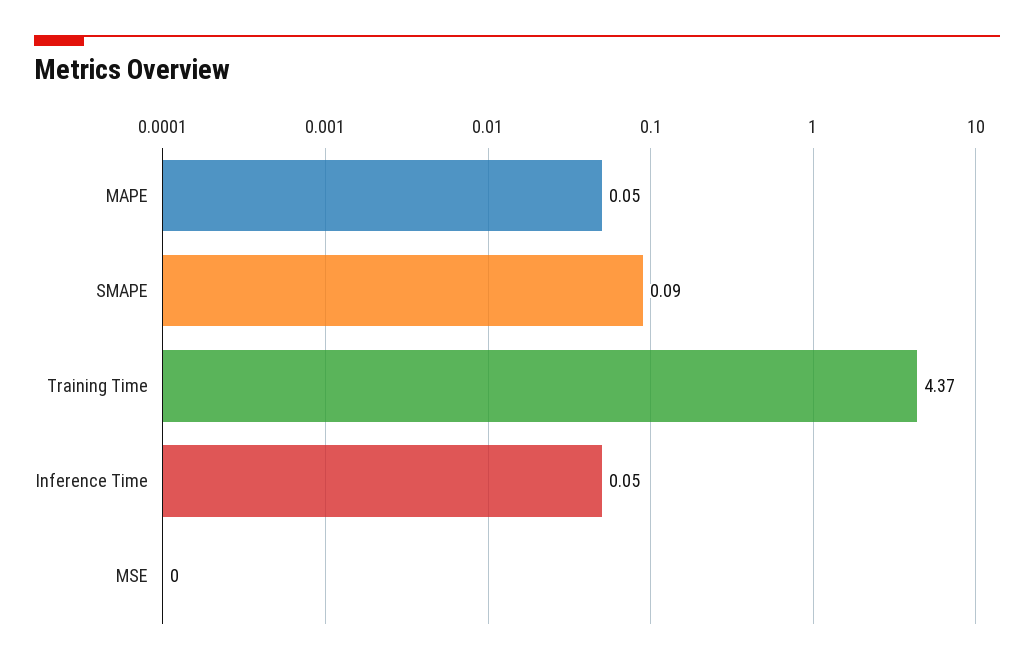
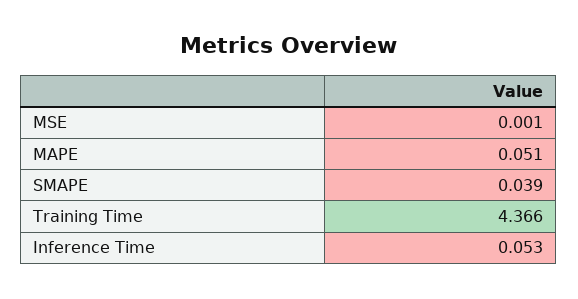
  {
    "MAPE": 0.051,
-   "SMAPE": 0.09,
+   "SMAPE": 0.039,
    "Training Time": 4.366,
    "Inference Time": 0.053,
    "MSE": 0.001
  }

